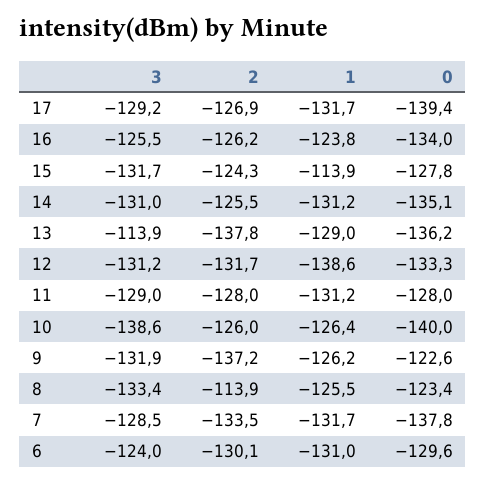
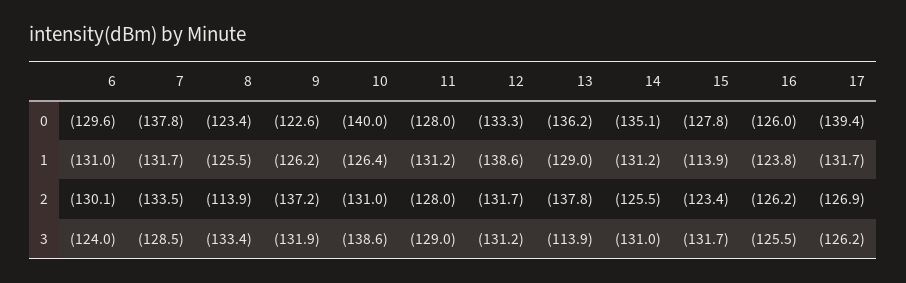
  {
    "3": {
-     "17": -129.2,
+     "17": -126.2,
      "16": -125.5,
      "15": -131.7,
      "14": -131,
      "13": -113.9,
      "12": -131.2,
      "11": -129,
      "10": -138.6,
      "9": -131.9,
      "8": -133.4,
      "7": -128.5,
      "6": -124
    },
    "2": {
      "17": -126.9,
      "16": -126.2,
-     "15": -124.3,
+     "15": -123.4,
      "14": -125.5,
      "13": -137.8,
      "12": -131.7,
      "11": -128,
-     "10": -126,
+     "10": -131,
      "9": -137.2,
      "8": -113.9,
      "7": -133.5,
      "6": -130.1
    },
    "1": {
      "17": -131.7,
      "16": -123.8,
      "15": -113.9,
      "14": -131.2,
      "13": -129,
      "12": -138.6,
      "11": -131.2,
      "10": -126.4,
      "9": -126.2,
      "8": -125.5,
      "7": -131.7,
      "6": -131
    },
    "0": {
      "17": -139.4,
-     "16": -134,
+     "16": -126,
      "15": -127.8,
      "14": -135.1,
      "13": -136.2,
      "12": -133.3,
      "11": -128,
      "10": -140,
      "9": -122.6,
      "8": -123.4,
      "7": -137.8,
      "6": -129.6
    }
  }

